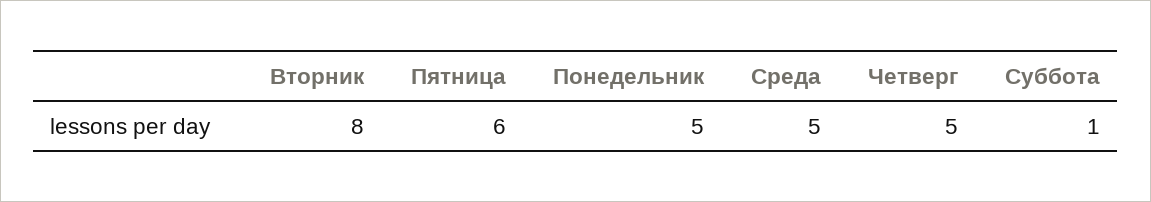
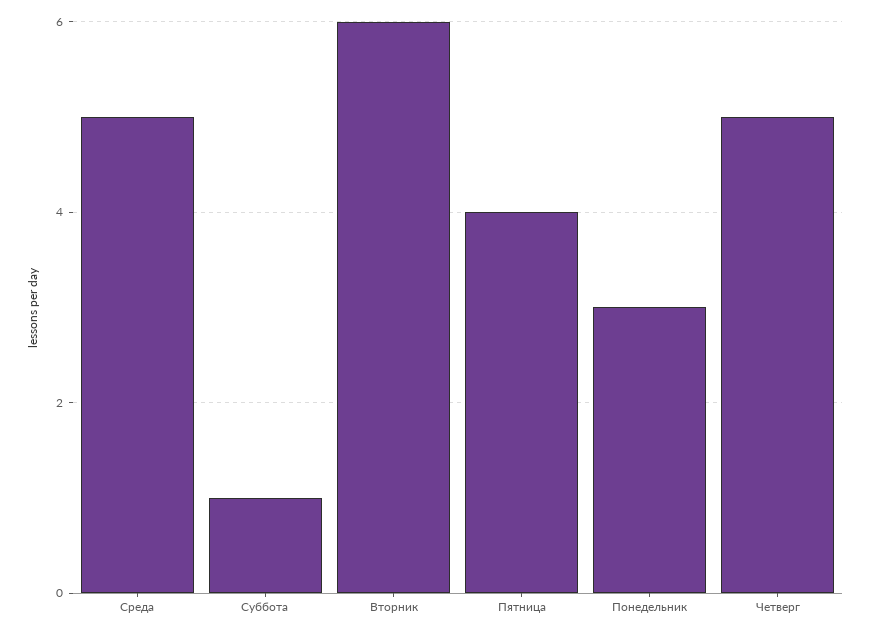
  {
-   "Вторник": 8,
+   "Вторник": 6,
-   "Пятница": 6,
+   "Пятница": 4,
-   "Понедельник": 5,
+   "Понедельник": 3,
    "Среда": 5,
    "Четверг": 5,
    "Суббота": 1
  }

